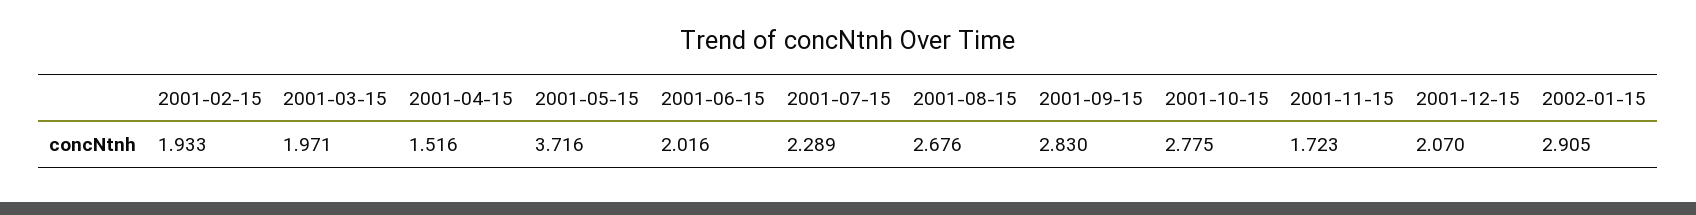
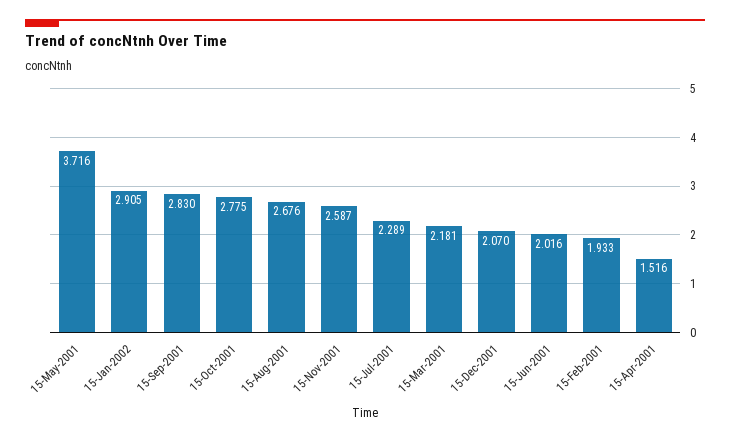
  {
    "2001-02-15": 1.933,
-   "2001-03-15": 1.971,
+   "2001-03-15": 2.181,
    "2001-04-15": 1.516,
    "2001-05-15": 3.716,
    "2001-06-15": 2.016,
    "2001-07-15": 2.289,
    "2001-08-15": 2.676,
    "2001-09-15": 2.83,
    "2001-10-15": 2.775,
-   "2001-11-15": 1.723,
+   "2001-11-15": 2.587,
    "2001-12-15": 2.07,
    "2002-01-15": 2.905
  }

